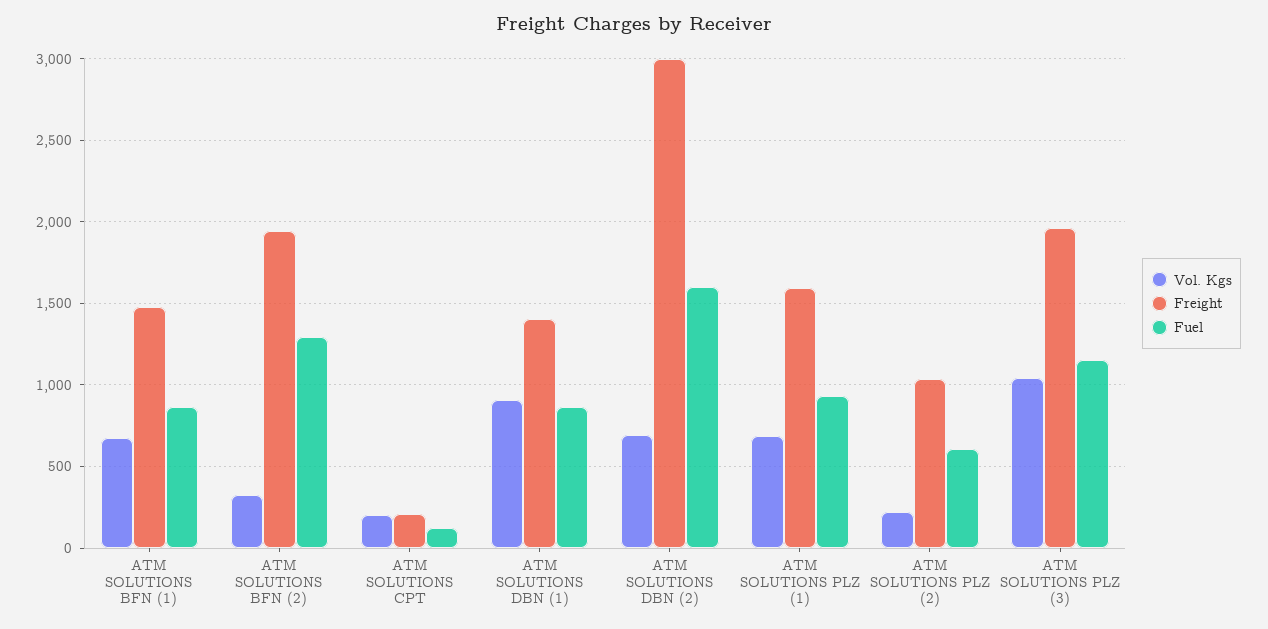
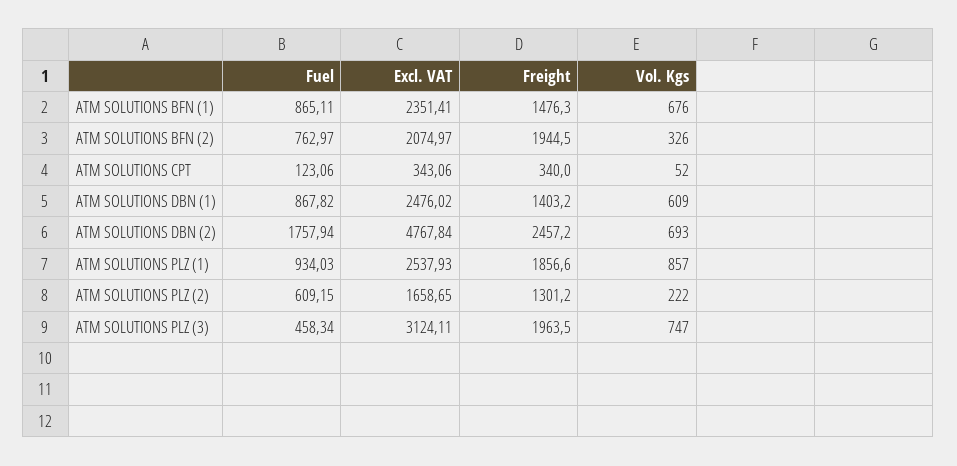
  {
    "Vol. Kgs": {
      "ATM SOLUTIONS BFN (1)": 676,
      "ATM SOLUTIONS BFN (2)": 326,
-     "ATM SOLUTIONS CPT": 200,
+     "ATM SOLUTIONS CPT": 52,
-     "ATM SOLUTIONS DBN (1)": 900,
+     "ATM SOLUTIONS DBN (1)": 609,
      "ATM SOLUTIONS DBN (2)": 693,
-     "ATM SOLUTIONS PLZ (1)": 700,
+     "ATM SOLUTIONS PLZ (1)": 857,
      "ATM SOLUTIONS PLZ (2)": 222,
-     "ATM SOLUTIONS PLZ (3)": 1050
+     "ATM SOLUTIONS PLZ (3)": 747
    },
    "Freight": {
      "ATM SOLUTIONS BFN (1)": 1476.3,
      "ATM SOLUTIONS BFN (2)": 1944.5,
-     "ATM SOLUTIONS CPT": 200,
+     "ATM SOLUTIONS CPT": 340,
      "ATM SOLUTIONS DBN (1)": 1403.2,
-     "ATM SOLUTIONS DBN (2)": 3000,
+     "ATM SOLUTIONS DBN (2)": 2457.2,
-     "ATM SOLUTIONS PLZ (1)": 1600,
+     "ATM SOLUTIONS PLZ (1)": 1856.6,
-     "ATM SOLUTIONS PLZ (2)": 1050,
+     "ATM SOLUTIONS PLZ (2)": 1301.2,
      "ATM SOLUTIONS PLZ (3)": 1963.5
    },
    "Fuel": {
      "ATM SOLUTIONS BFN (1)": 865.11,
-     "ATM SOLUTIONS BFN (2)": 1300,
+     "ATM SOLUTIONS BFN (2)": 762.97,
      "ATM SOLUTIONS CPT": 123.06,
      "ATM SOLUTIONS DBN (1)": 867.82,
-     "ATM SOLUTIONS DBN (2)": 1600,
+     "ATM SOLUTIONS DBN (2)": 1757.94,
      "ATM SOLUTIONS PLZ (1)": 934.03,
      "ATM SOLUTIONS PLZ (2)": 609.15,
-     "ATM SOLUTIONS PLZ (3)": 1150
+     "ATM SOLUTIONS PLZ (3)": 458.34
-   }
+   },
+   "Excl. VAT": {
+     "ATM SOLUTIONS BFN (1)": 2351.41,
+     "ATM SOLUTIONS BFN (2)": 2074.97,
+     "ATM SOLUTIONS CPT": 343.06,
+     "ATM SOLUTIONS DBN (1)": 2476.02,
+     "ATM SOLUTIONS DBN (2)": 4767.84,
+     "ATM SOLUTIONS PLZ (1)": 2537.93,
+     "ATM SOLUTIONS PLZ (2)": 1658.65,
+     "ATM SOLUTIONS PLZ (3)": 3124.11
+   }
  }

